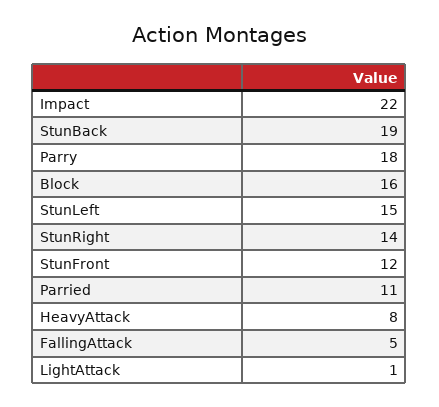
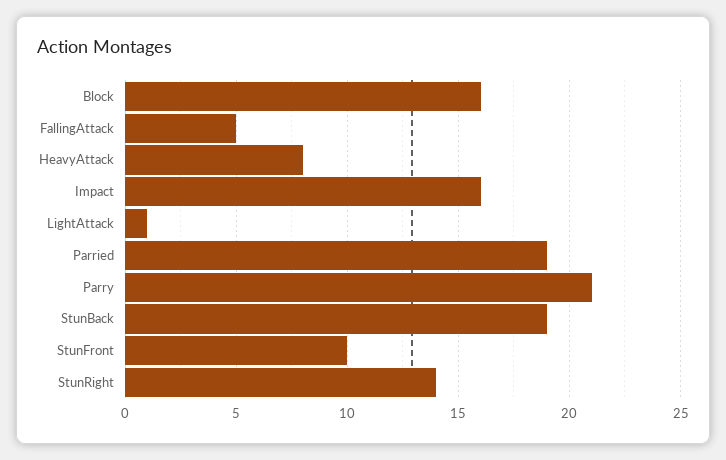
  {
-   "Impact": 22,
+   "Impact": 16,
    "StunBack": 19,
-   "Parry": 18,
+   "Parry": 21,
    "Block": 16,
-   "StunLeft": 15,
    "StunRight": 14,
-   "StunFront": 12,
+   "StunFront": 10,
-   "Parried": 11,
+   "Parried": 19,
    "HeavyAttack": 8,
    "FallingAttack": 5,
    "LightAttack": 1
  }

